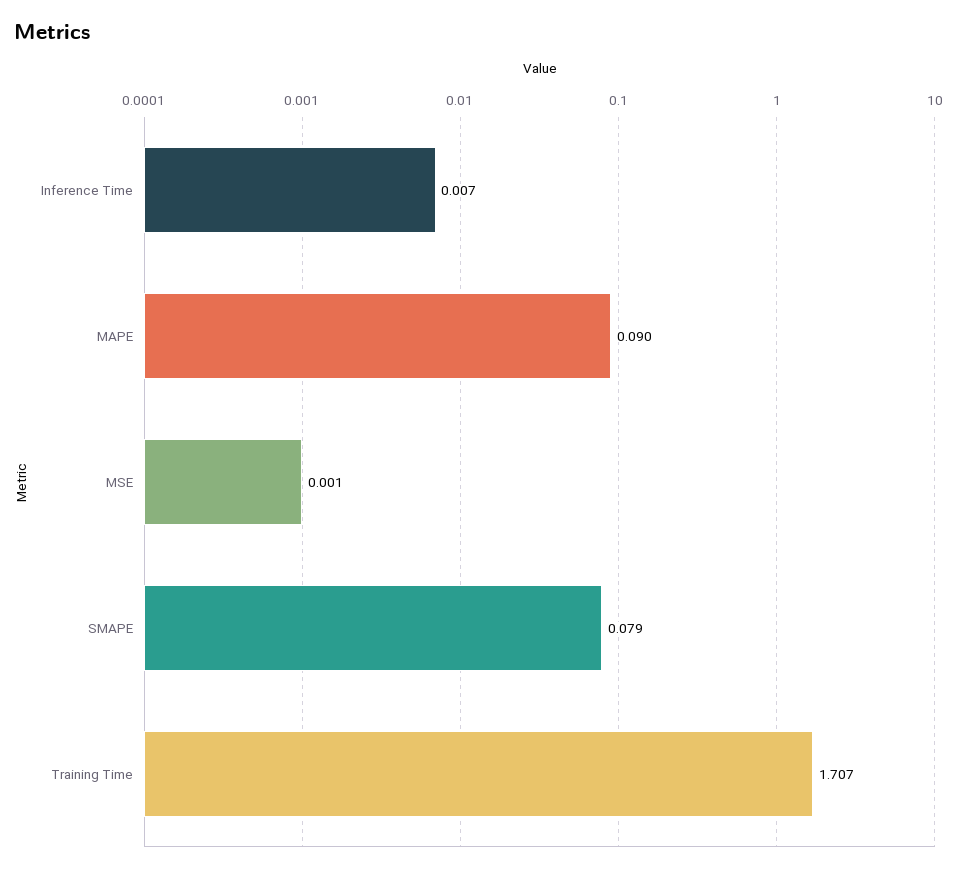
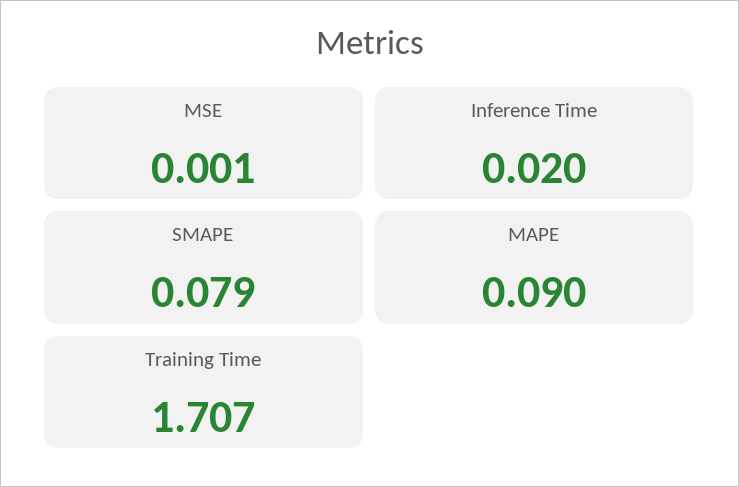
  {
-   "Inference Time": 0.007,
+   "Inference Time": 0.02,
    "MAPE": 0.09,
    "MSE": 0.001,
    "SMAPE": 0.079,
    "Training Time": 1.707
  }

